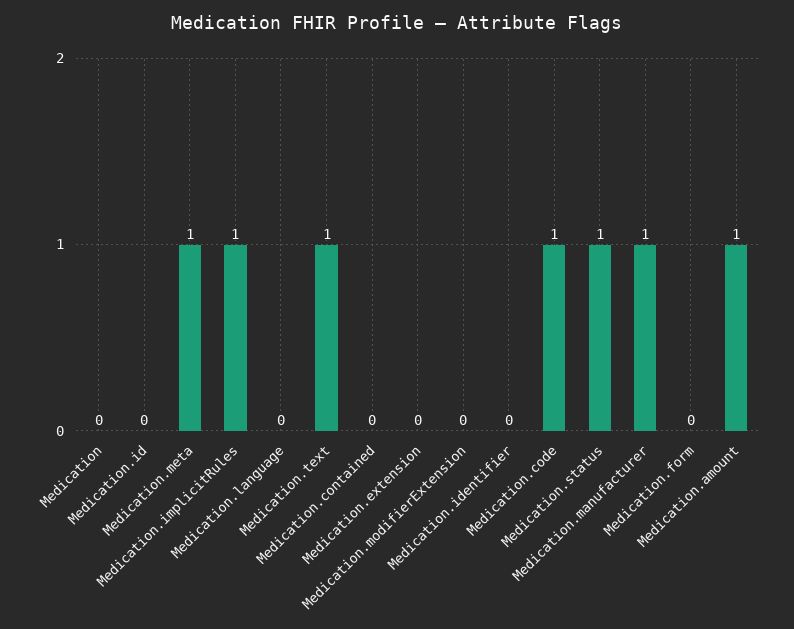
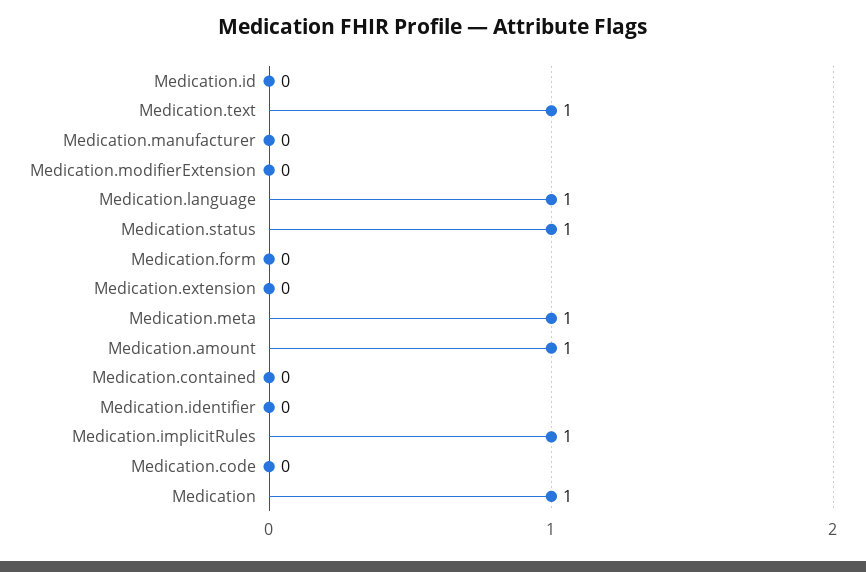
  {
-   "Medication": 0,
+   "Medication": 1,
    "Medication.id": 0,
    "Medication.meta": 1,
    "Medication.implicitRules": 1,
-   "Medication.language": 0,
+   "Medication.language": 1,
    "Medication.text": 1,
    "Medication.contained": 0,
    "Medication.extension": 0,
    "Medication.modifierExtension": 0,
    "Medication.identifier": 0,
-   "Medication.code": 1,
+   "Medication.code": 0,
    "Medication.status": 1,
-   "Medication.manufacturer": 1,
+   "Medication.manufacturer": 0,
    "Medication.form": 0,
    "Medication.amount": 1
  }

